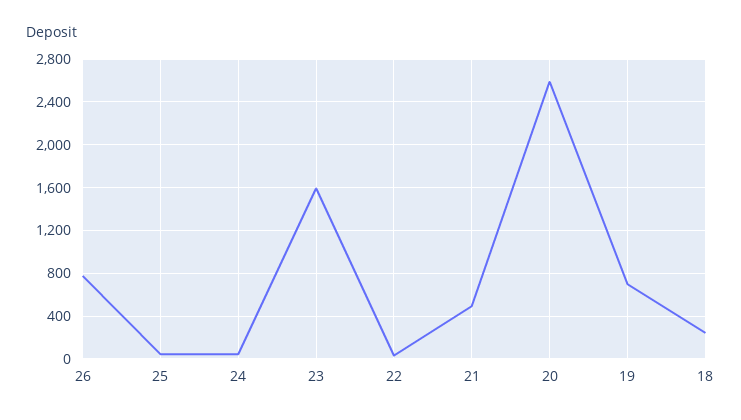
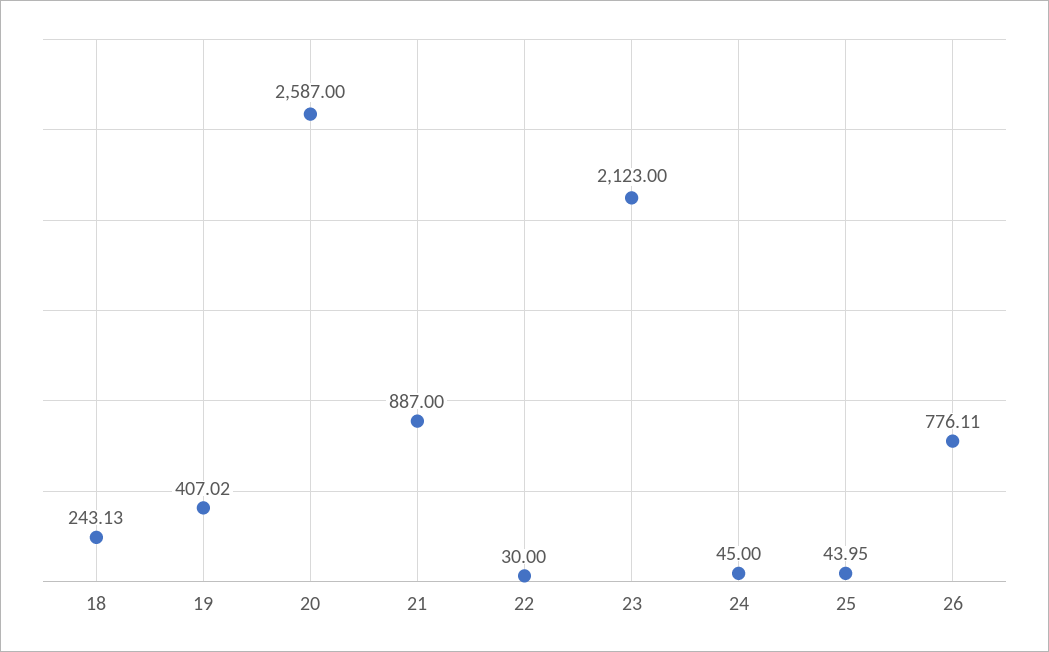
  {
    "26": 776.11,
    "25": 43.95,
    "24": 45,
-   "23": 1600,
+   "23": 2123,
    "22": 30,
-   "21": 500,
+   "21": 887,
    "20": 2587,
-   "19": 700,
+   "19": 407.02,
    "18": 243.13
  }

